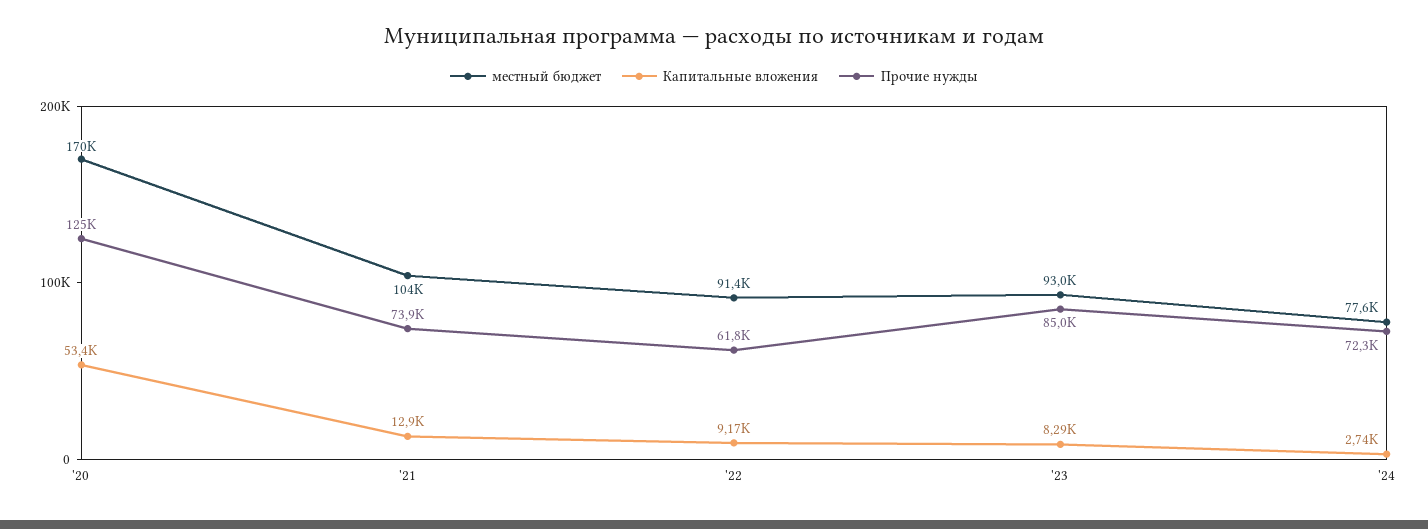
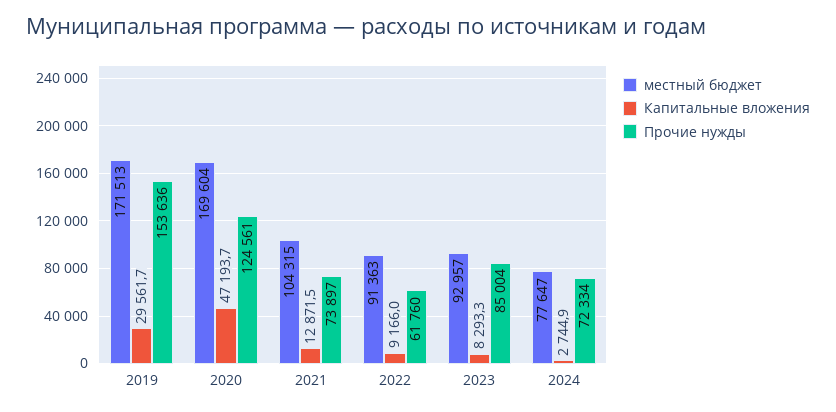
  {
    "местный бюджет": {
      "'20": 169604,
      "'21": 104315,
      "'22": 91363,
      "'23": 92957,
-     "'24": 77647
+     "'24": 77647,
+     "2019": 171513
    },
    "Капитальные вложения": {
-     "'20": 53400,
+     "'20": 47193.7,
      "'21": 12871.5,
      "'22": 9166,
      "'23": 8293.3,
-     "'24": 2744.9
+     "'24": 2744.9,
+     "2019": 29561.7
    },
    "Прочие нужды": {
      "'20": 124561,
      "'21": 73897,
      "'22": 61760,
      "'23": 85004,
-     "'24": 72334
+     "'24": 72334,
+     "2019": 153636
    }
  }

